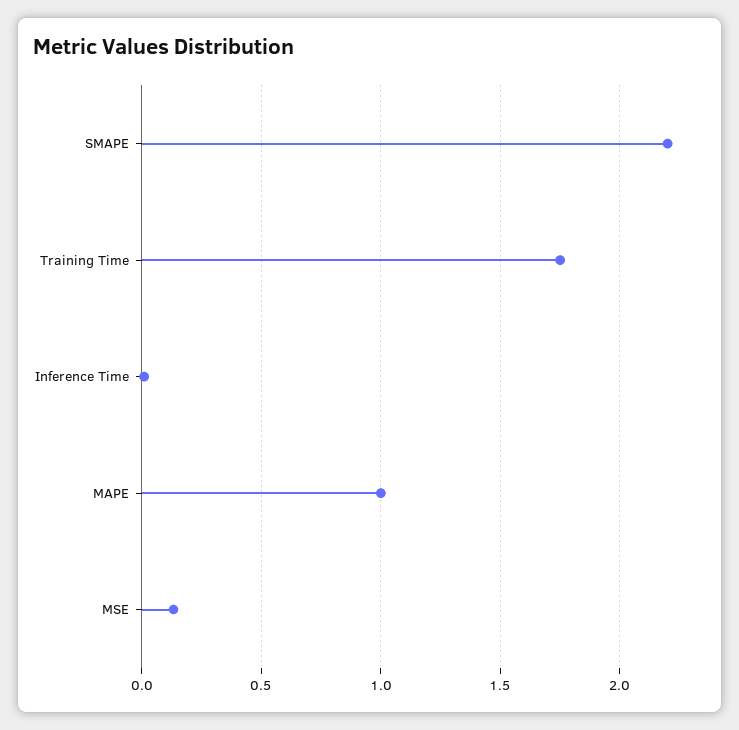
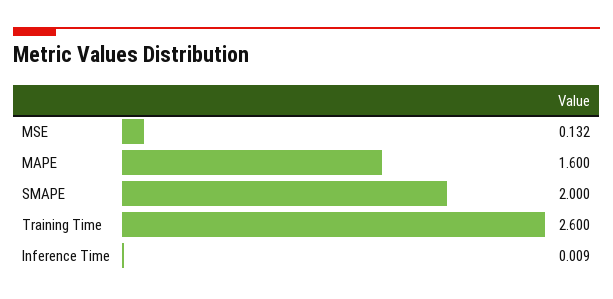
  {
-   "SMAPE": 2.2,
+   "SMAPE": 2,
-   "Training Time": 1.75,
+   "Training Time": 2.6,
    "Inference Time": 0.009,
-   "MAPE": 1,
+   "MAPE": 1.6,
    "MSE": 0.132
  }

